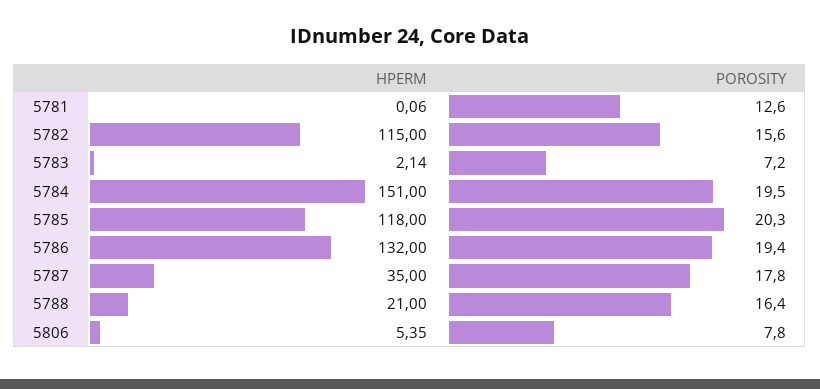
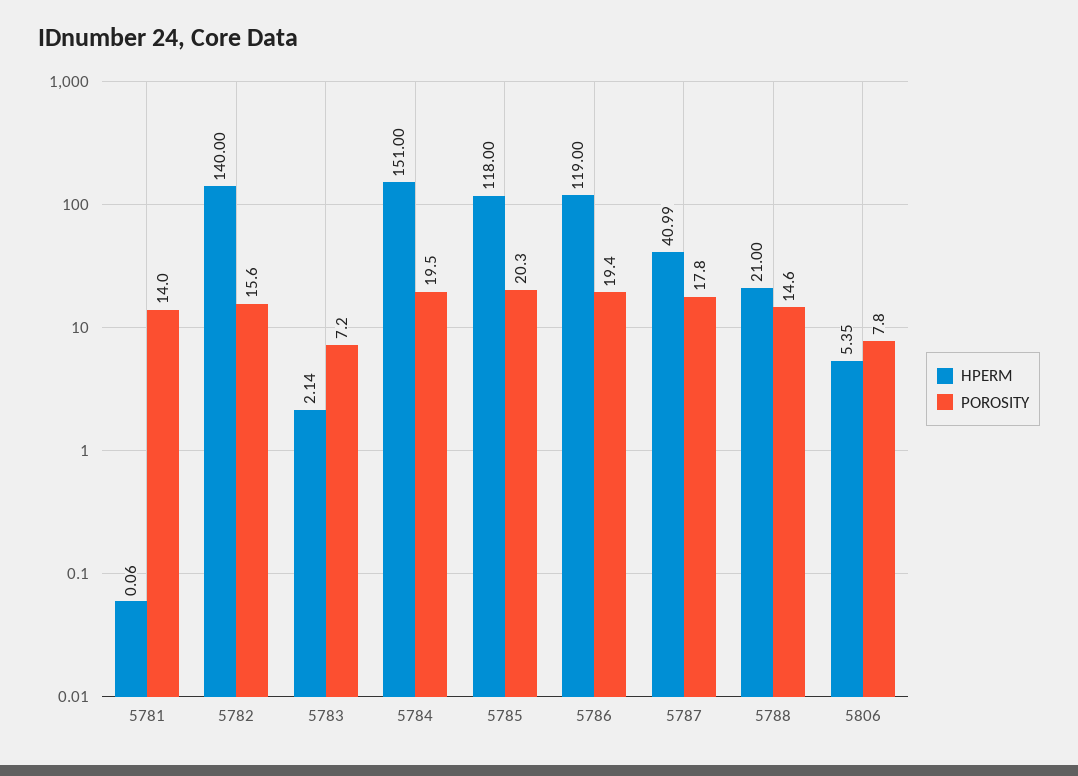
  {
    "HPERM": {
      "5781": 0.06,
-     "5782": 115,
+     "5782": 140,
      "5783": 2.14,
      "5784": 151,
      "5785": 118,
-     "5786": 132,
+     "5786": 119,
-     "5787": 35,
+     "5787": 40.99,
      "5788": 21,
      "5806": 5.35
    },
    "POROSITY": {
-     "5781": 12.6,
+     "5781": 14,
      "5782": 15.6,
      "5783": 7.2,
      "5784": 19.5,
      "5785": 20.3,
      "5786": 19.4,
      "5787": 17.8,
-     "5788": 16.4,
+     "5788": 14.6,
      "5806": 7.8
    }
  }

